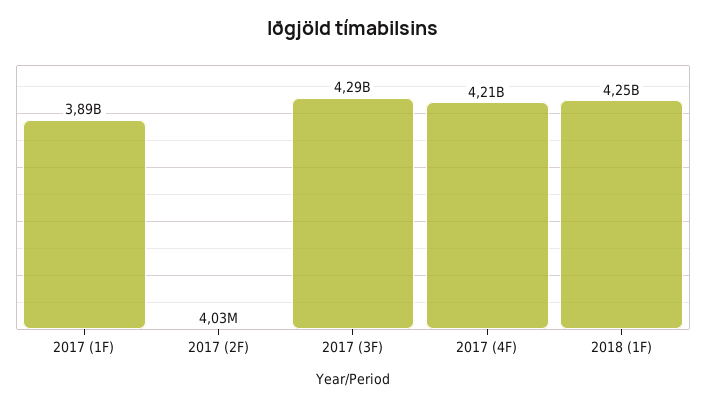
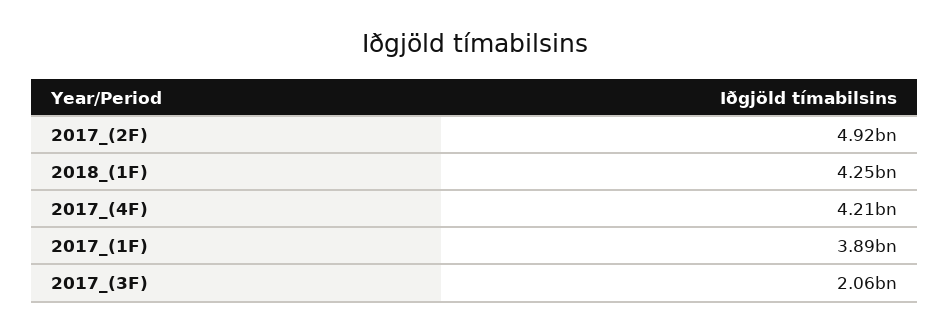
  {
    "2017 (1F)": 3890000000,
-   "2017 (2F)": 4030000,
+   "2017 (2F)": 4920000000,
-   "2017 (3F)": 4290000000,
+   "2017 (3F)": 2060000000,
    "2017 (4F)": 4210000000,
    "2018 (1F)": 4250000000
  }

